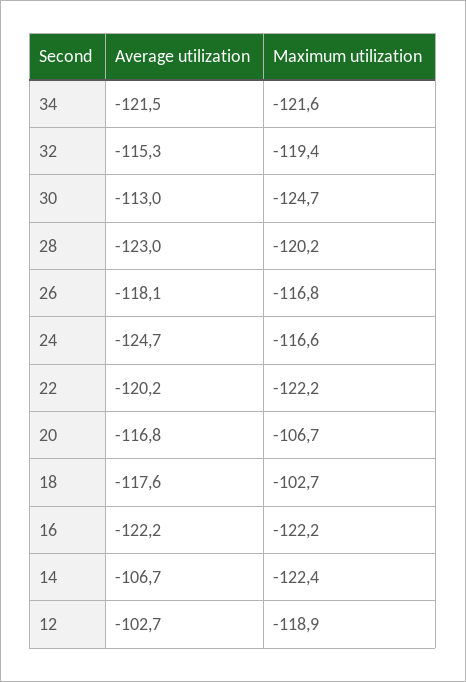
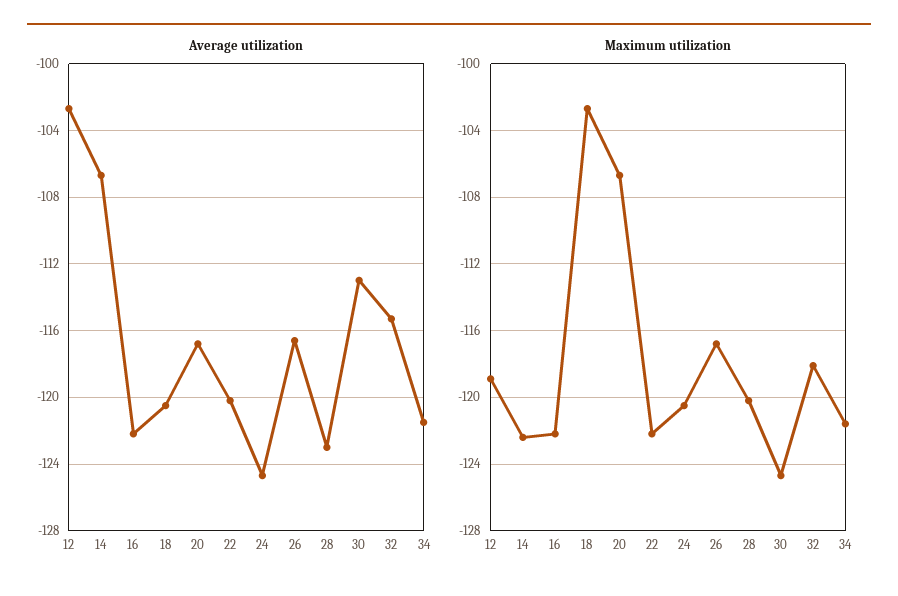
  {
    "Average utilization": {
      "34": -121.5,
      "32": -115.3,
      "30": -113,
      "28": -123,
-     "26": -118.1,
+     "26": -116.5,
      "24": -124.7,
      "22": -120.2,
      "20": -116.8,
-     "18": -117.6,
+     "18": -120.5,
      "16": -122.2,
      "14": -106.7,
      "12": -102.7
    },
    "Maximum utilization": {
      "34": -121.6,
-     "32": -119.4,
+     "32": -118,
      "30": -124.7,
      "28": -120.2,
      "26": -116.8,
-     "24": -116.6,
+     "24": -120.5,
      "22": -122.2,
      "20": -106.7,
      "18": -102.7,
      "16": -122.2,
      "14": -122.4,
      "12": -118.9
    }
  }

